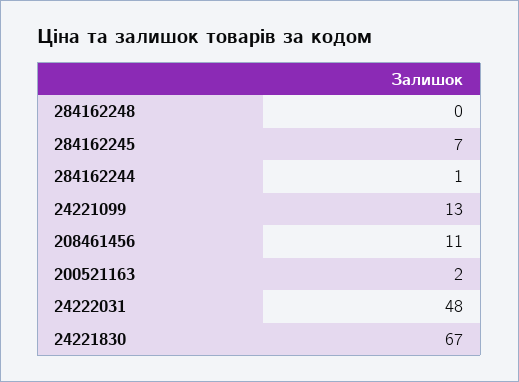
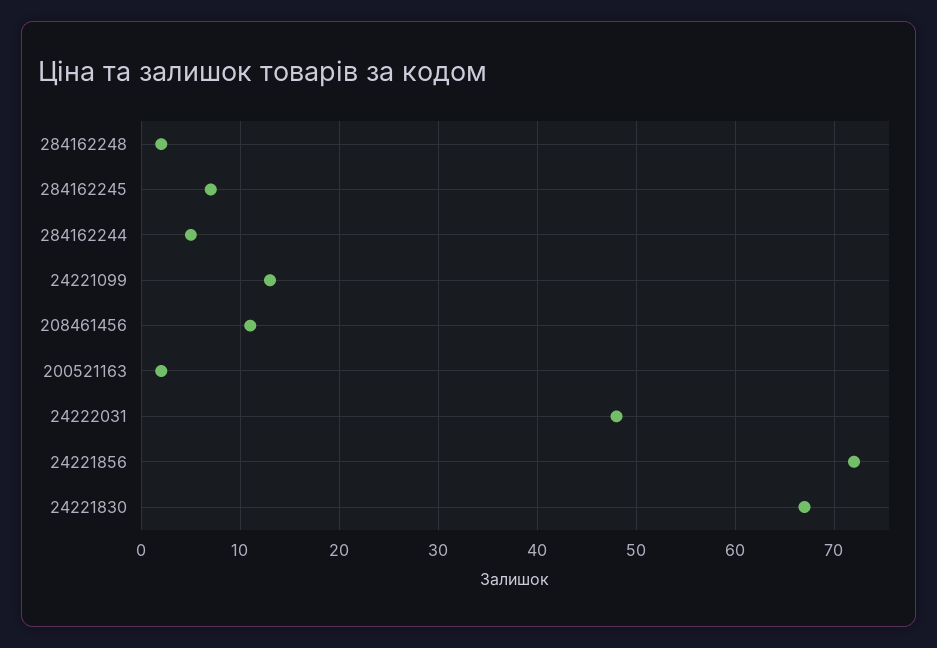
  {
-   "284162248": 0,
+   "284162248": 2,
    "284162245": 7,
-   "284162244": 1,
+   "284162244": 5,
    "24221099": 13,
    "208461456": 11,
    "200521163": 2,
    "24222031": 48,
-   "24221830": 67
+   "24221830": 67,
+   "24221856": 72
  }

